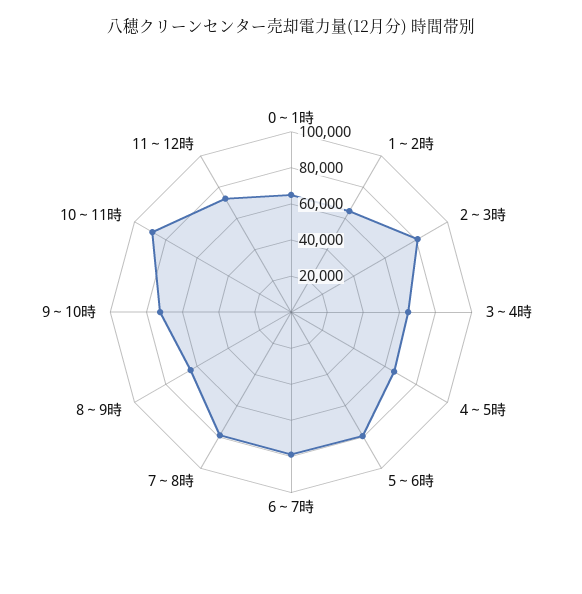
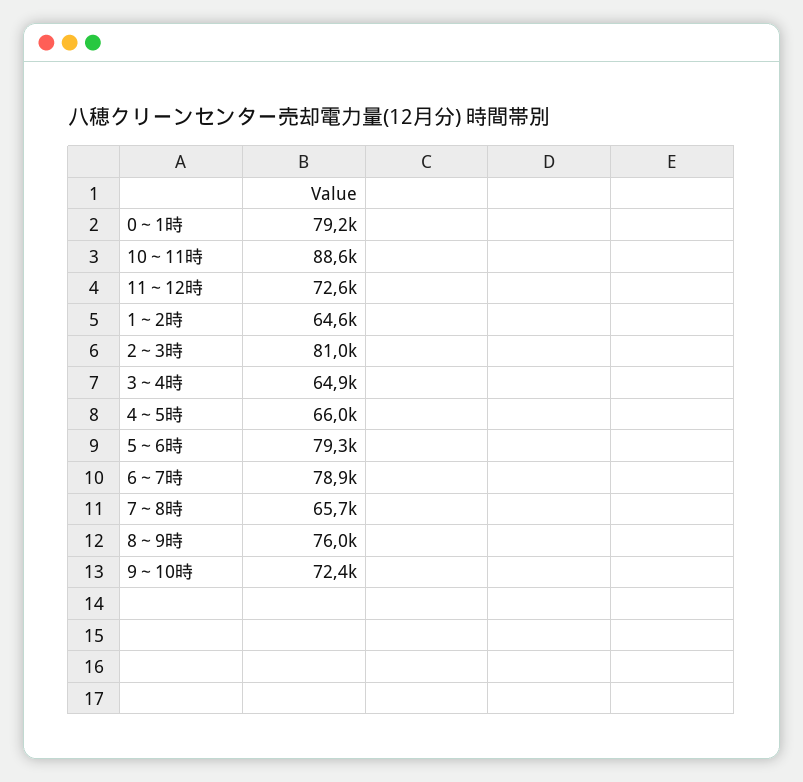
  {
-   "0～1時": 65000,
+   "0～1時": 79200,
    "1～2時": 64600,
    "2～3時": 81000,
    "3～4時": 64900,
    "4～5時": 66000,
    "5～6時": 79300,
    "6～7時": 78900,
-   "7～8時": 80000,
+   "7～8時": 65700,
-   "8～9時": 65000,
+   "8～9時": 76000,
    "9～10時": 72400,
    "10～11時": 88600,
    "11～12時": 72600
  }

